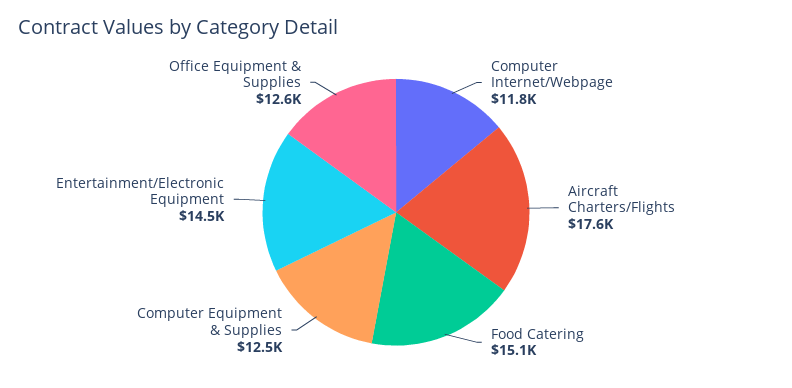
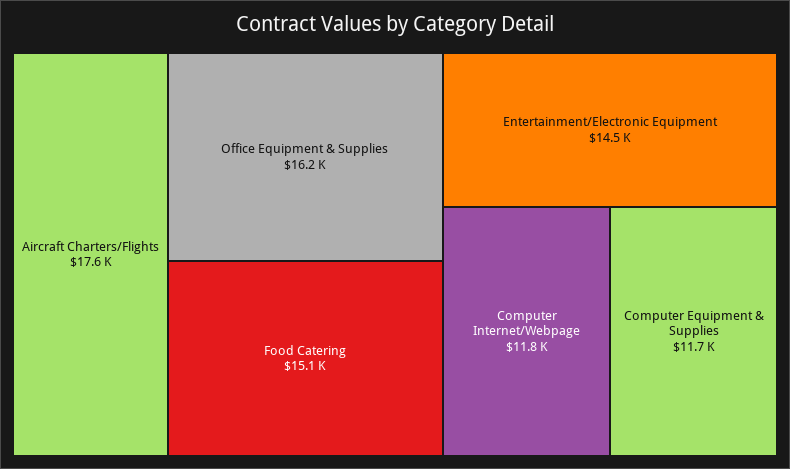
  {
    "Computer Internet/Webpage": 11800,
    "Aircraft Charters/Flights": 17600,
    "Food Catering": 15100,
-   "Computer Equipment & Supplies": 12500,
+   "Computer Equipment & Supplies": 11700,
    "Entertainment/Electronic Equipment": 14500,
-   "Office Equipment & Supplies": 12600
+   "Office Equipment & Supplies": 16200
  }

